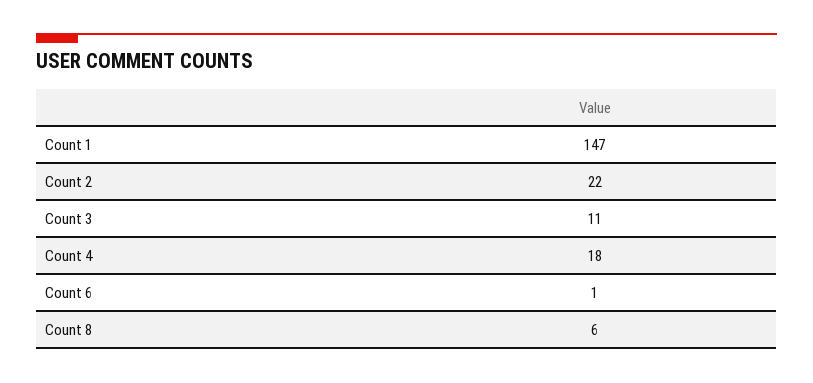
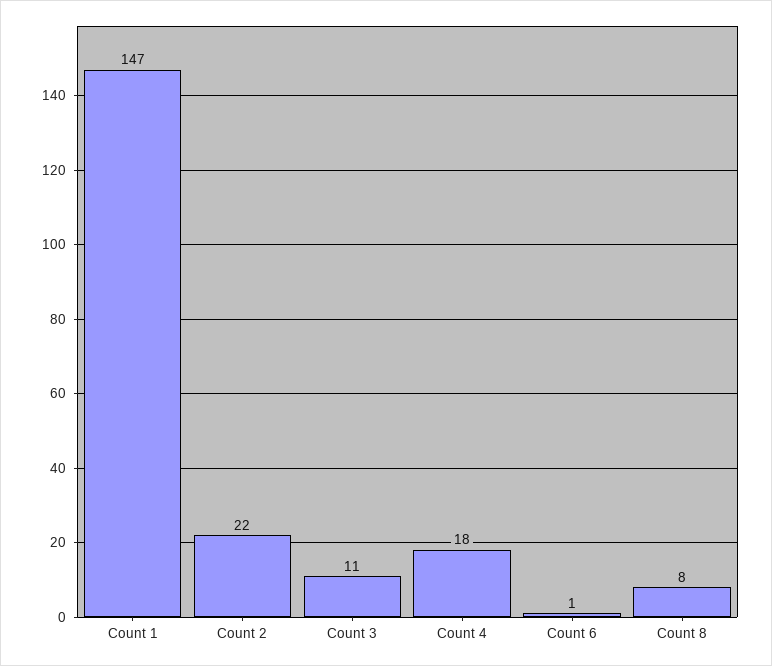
  {
    "Count 1": 147,
    "Count 2": 22,
    "Count 3": 11,
    "Count 4": 18,
    "Count 6": 1,
-   "Count 8": 6
+   "Count 8": 8
  }

